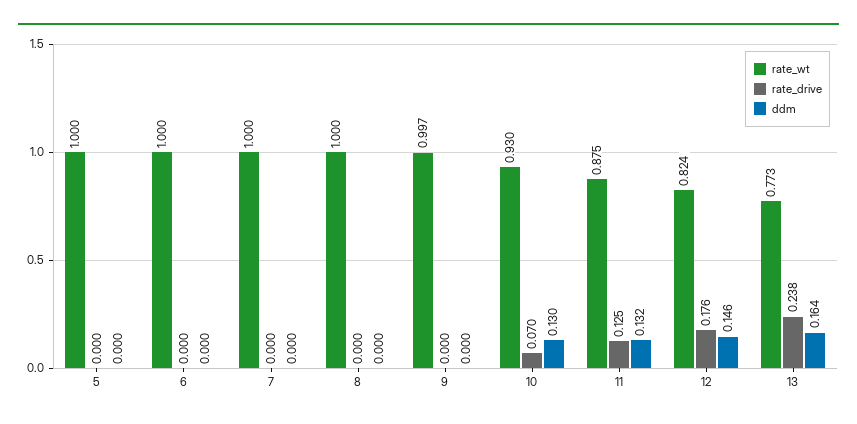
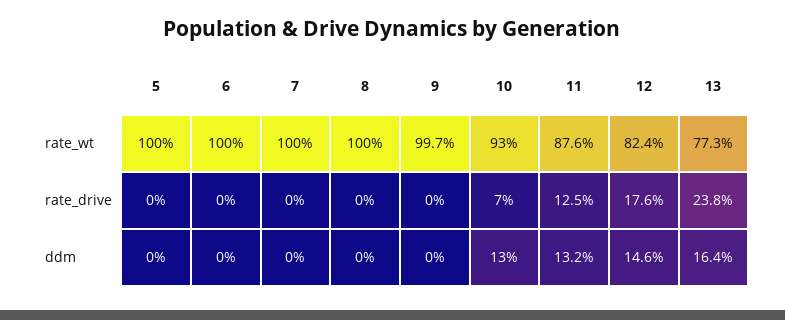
  {
    "rate_wt": {
      "5": 1,
      "6": 1,
      "7": 1,
      "8": 1,
      "9": 0.997,
      "10": 0.93,
-     "11": 0.875,
+     "11": 0.876,
      "12": 0.824,
      "13": 0.773
    },
    "rate_drive": {
      "5": 0,
      "6": 0,
      "7": 0,
      "8": 0,
      "9": 0,
      "10": 0.07,
      "11": 0.125,
      "12": 0.176,
      "13": 0.238
    },
    "ddm": {
      "5": 0,
      "6": 0,
      "7": 0,
      "8": 0,
      "9": 0,
      "10": 0.13,
      "11": 0.132,
      "12": 0.146,
      "13": 0.164
    }
  }

